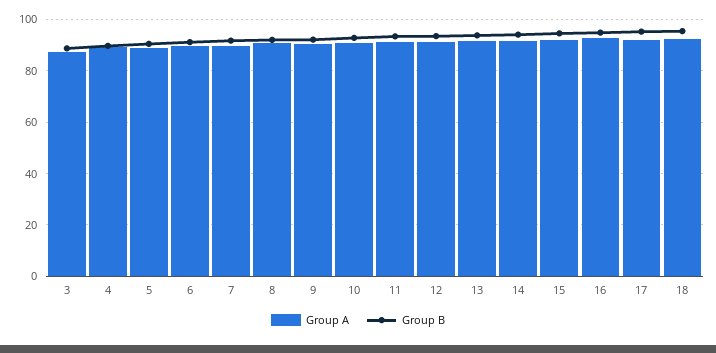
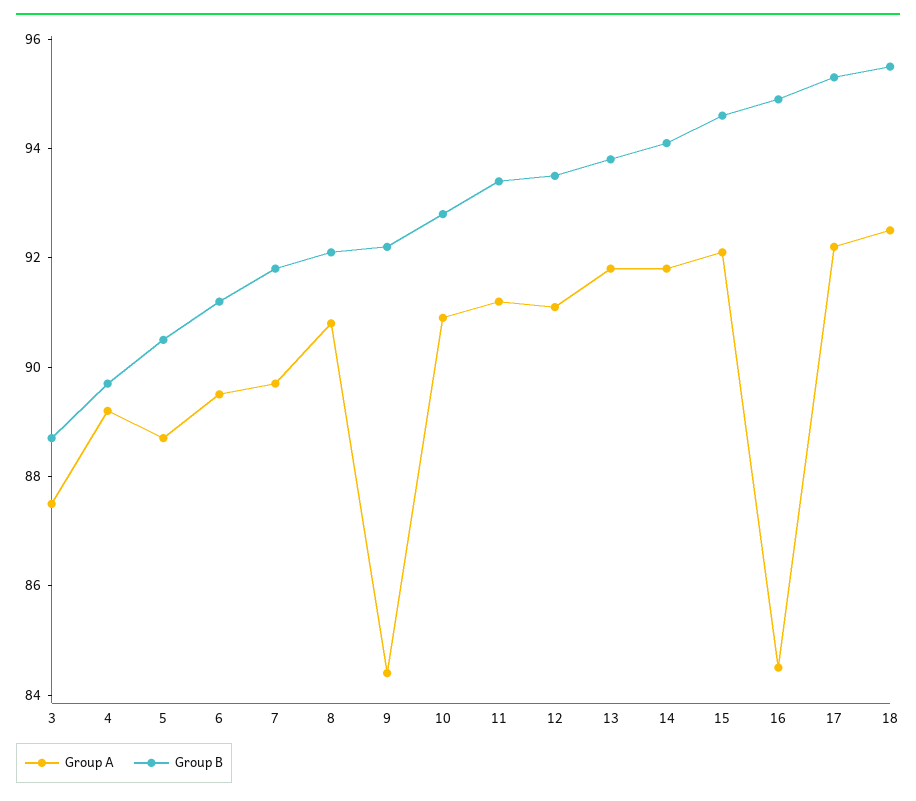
  {
    "Group A": {
      "3": 87.5,
      "4": 89,
      "5": 88.5,
      "6": 89.5,
      "7": 89.5,
      "8": 91,
-     "9": 90,
+     "9": 84.5,
      "10": 91,
      "11": 91,
      "12": 91,
      "13": 92,
      "14": 92,
      "15": 92,
-     "16": 92.5,
+     "16": 84.5,
      "17": 92,
      "18": 92.5
    },
    "Group B": {
      "3": 88.5,
      "4": 89.5,
      "5": 90.5,
      "6": 91,
      "7": 92,
      "8": 92,
      "9": 92,
      "10": 93,
      "11": 93.5,
      "12": 93.5,
      "13": 94,
      "14": 94,
      "15": 94.5,
      "16": 95,
      "17": 95.5,
      "18": 95.5
    }
  }

